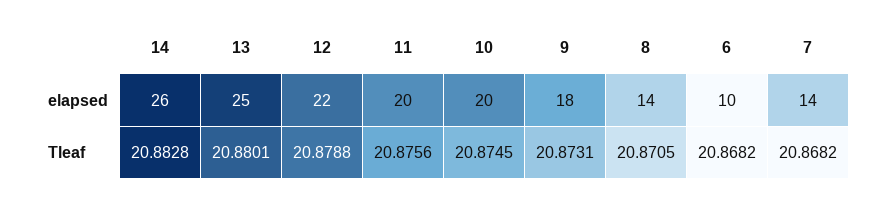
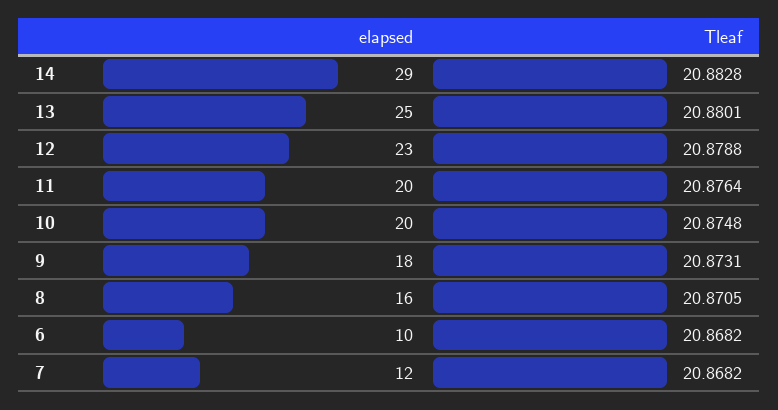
  {
    "14": {
-     "elapsed": 26,
+     "elapsed": 29,
      "Tleaf": 20.8828
    },
    "13": {
      "elapsed": 25,
      "Tleaf": 20.8801
    },
    "12": {
-     "elapsed": 22,
+     "elapsed": 23,
      "Tleaf": 20.8788
    },
    "11": {
      "elapsed": 20,
-     "Tleaf": 20.8756
+     "Tleaf": 20.8764
    },
    "10": {
      "elapsed": 20,
-     "Tleaf": 20.8745
+     "Tleaf": 20.8748
    },
    "9": {
      "elapsed": 18,
      "Tleaf": 20.8731
    },
    "8": {
-     "elapsed": 14,
+     "elapsed": 16,
      "Tleaf": 20.8705
    },
    "6": {
      "elapsed": 10,
      "Tleaf": 20.8682
    },
    "7": {
-     "elapsed": 14,
+     "elapsed": 12,
      "Tleaf": 20.8682
    }
  }

